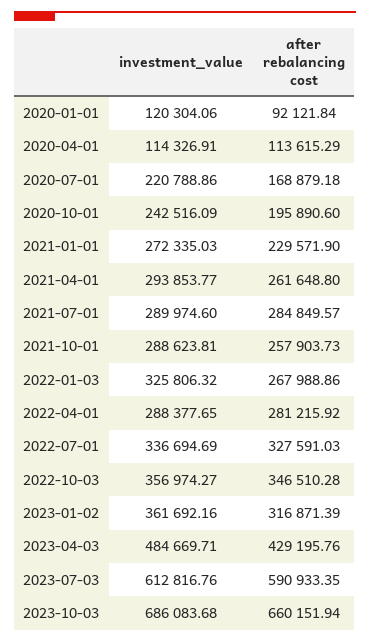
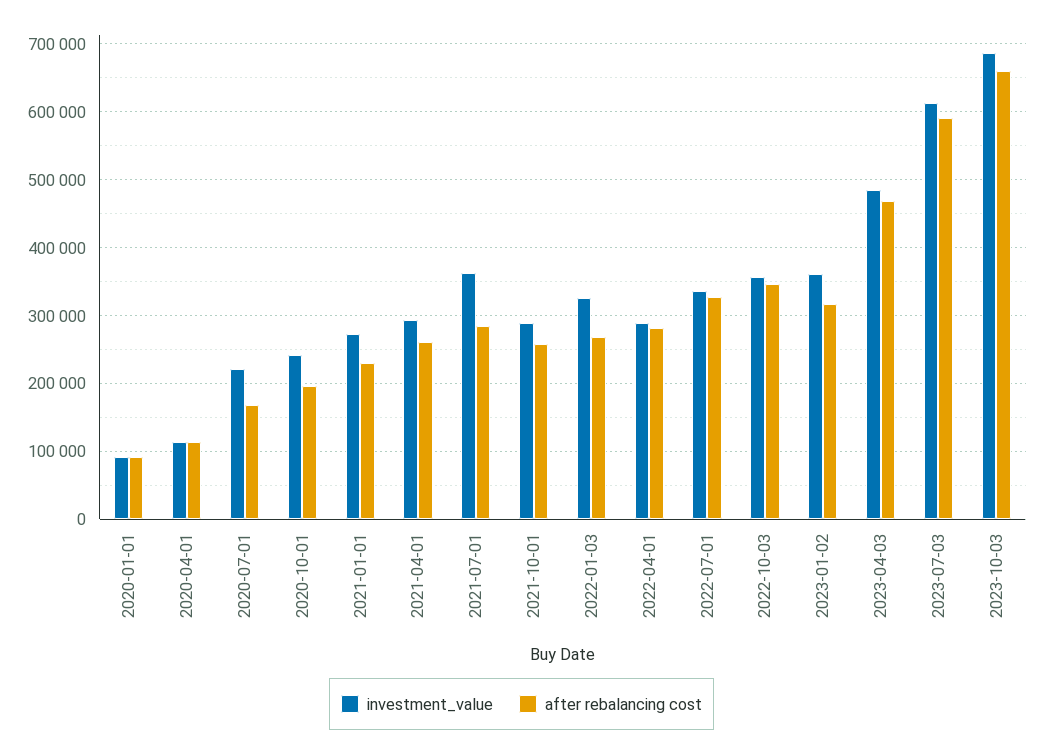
  {
    "investment_value": {
-     "2020-01-01": 120304.06,
+     "2020-01-01": 90000,
      "2020-04-01": 114326.91,
      "2020-07-01": 220788.86,
      "2020-10-01": 242516.09,
      "2021-01-01": 272335.03,
      "2021-04-01": 293853.77,
-     "2021-07-01": 289974.6,
+     "2021-07-01": 360000,
      "2021-10-01": 288623.81,
      "2022-01-03": 325806.32,
      "2022-04-01": 288377.65,
      "2022-07-01": 336694.69,
      "2022-10-03": 356974.27,
      "2023-01-02": 361692.16,
      "2023-04-03": 484669.71,
      "2023-07-03": 612816.76,
      "2023-10-03": 686083.68
    },
    "after rebalancing cost": {
      "2020-01-01": 92121.84,
      "2020-04-01": 113615.29,
      "2020-07-01": 168879.18,
      "2020-10-01": 195890.6,
      "2021-01-01": 229571.9,
      "2021-04-01": 261648.8,
      "2021-07-01": 284849.57,
      "2021-10-01": 257903.73,
      "2022-01-03": 267988.86,
      "2022-04-01": 281215.92,
      "2022-07-01": 327591.03,
      "2022-10-03": 346510.28,
      "2023-01-02": 316871.39,
-     "2023-04-03": 429195.76,
+     "2023-04-03": 470000,
      "2023-07-03": 590933.35,
      "2023-10-03": 660151.94
    }
  }

